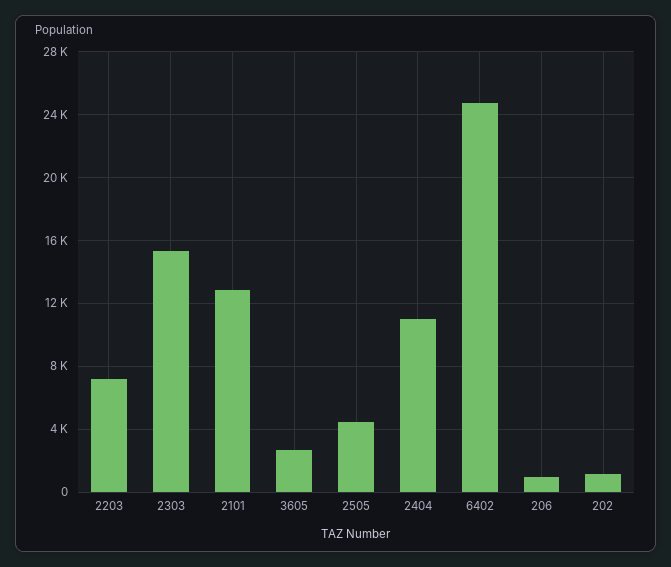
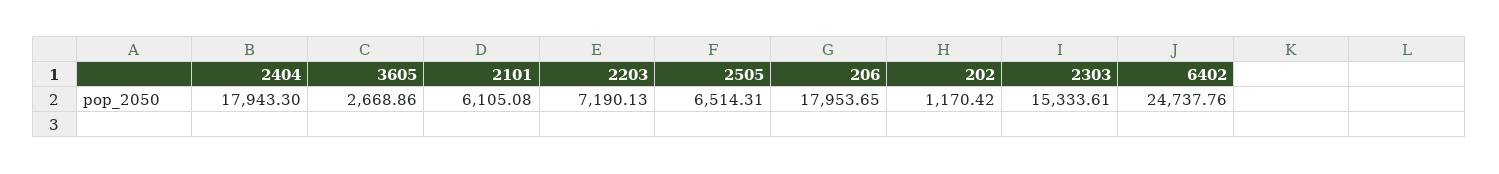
  {
    "2203": 7190.13,
    "2303": 15333.61,
-   "2101": 13000,
+   "2101": 6105.08,
    "3605": 2668.86,
-   "2505": 4500,
+   "2505": 6514.31,
-   "2404": 11000,
+   "2404": 17943.3,
    "6402": 24737.76,
-   "206": 1000,
+   "206": 17953.65,
    "202": 1170.42
  }

